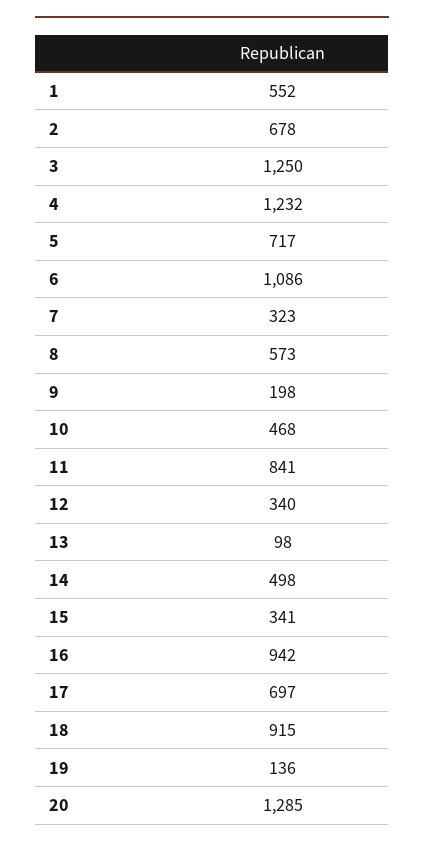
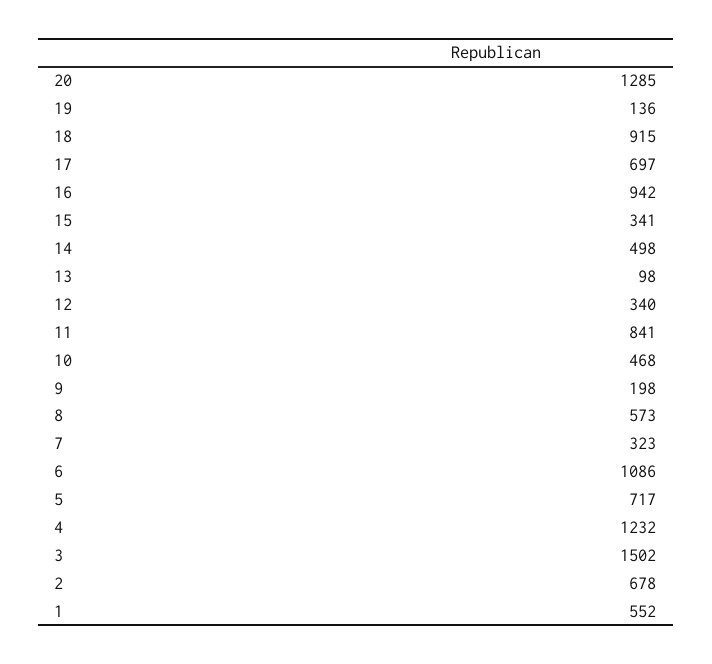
  {
    "1": 552,
    "2": 678,
-   "3": 1250,
+   "3": 1502,
    "4": 1232,
    "5": 717,
    "6": 1086,
    "7": 323,
    "8": 573,
    "9": 198,
    "10": 468,
    "11": 841,
    "12": 340,
    "13": 98,
    "14": 498,
    "15": 341,
    "16": 942,
    "17": 697,
    "18": 915,
    "19": 136,
    "20": 1285
  }

